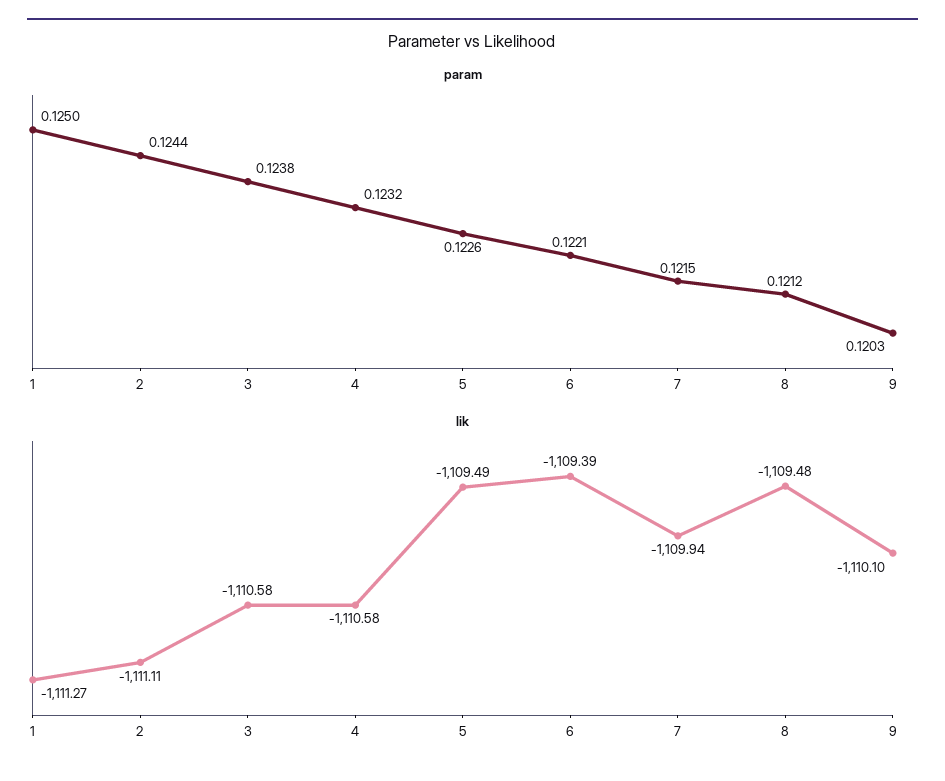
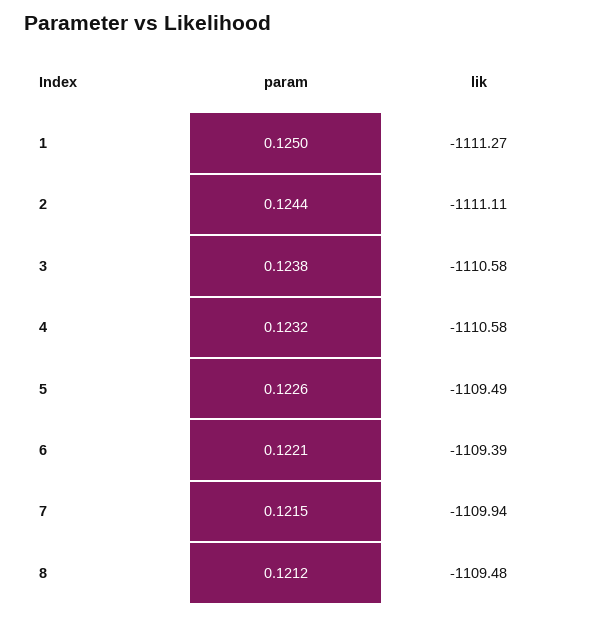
  {
    "param": {
      "1": 0.125,
      "2": 0.1244,
      "3": 0.1238,
      "4": 0.1232,
      "5": 0.1226,
      "6": 0.1221,
      "7": 0.1215,
-     "8": 0.1212,
+     "8": 0.1212
-     "9": 0.1203
    },
    "lik": {
      "1": -1111.27,
      "2": -1111.11,
      "3": -1110.58,
      "4": -1110.58,
      "5": -1109.49,
      "6": -1109.39,
      "7": -1109.94,
-     "8": -1109.48,
+     "8": -1109.48
-     "9": -1110.1
    }
  }

